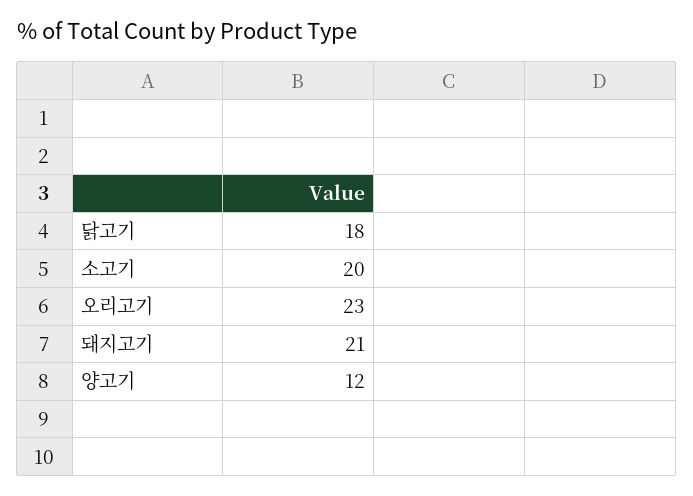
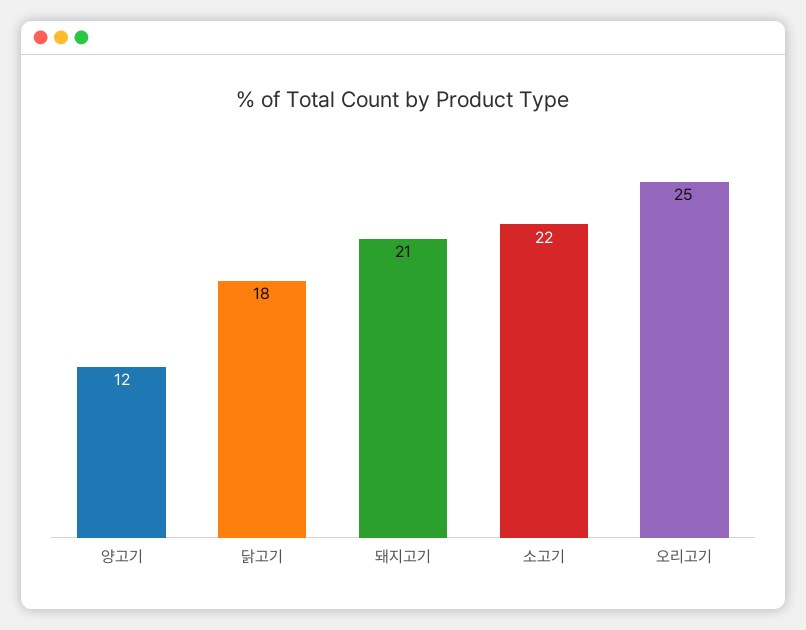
  {
    "닭고기": 18,
-   "소고기": 20,
+   "소고기": 22,
-   "오리고기": 23,
+   "오리고기": 25,
    "돼지고기": 21,
    "양고기": 12
  }

